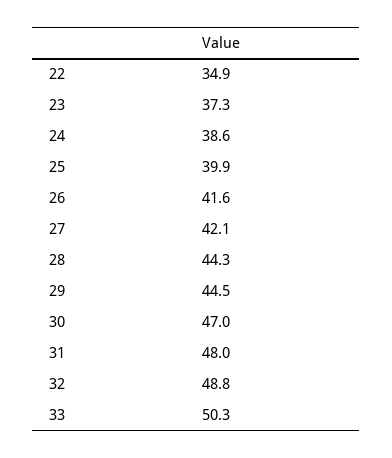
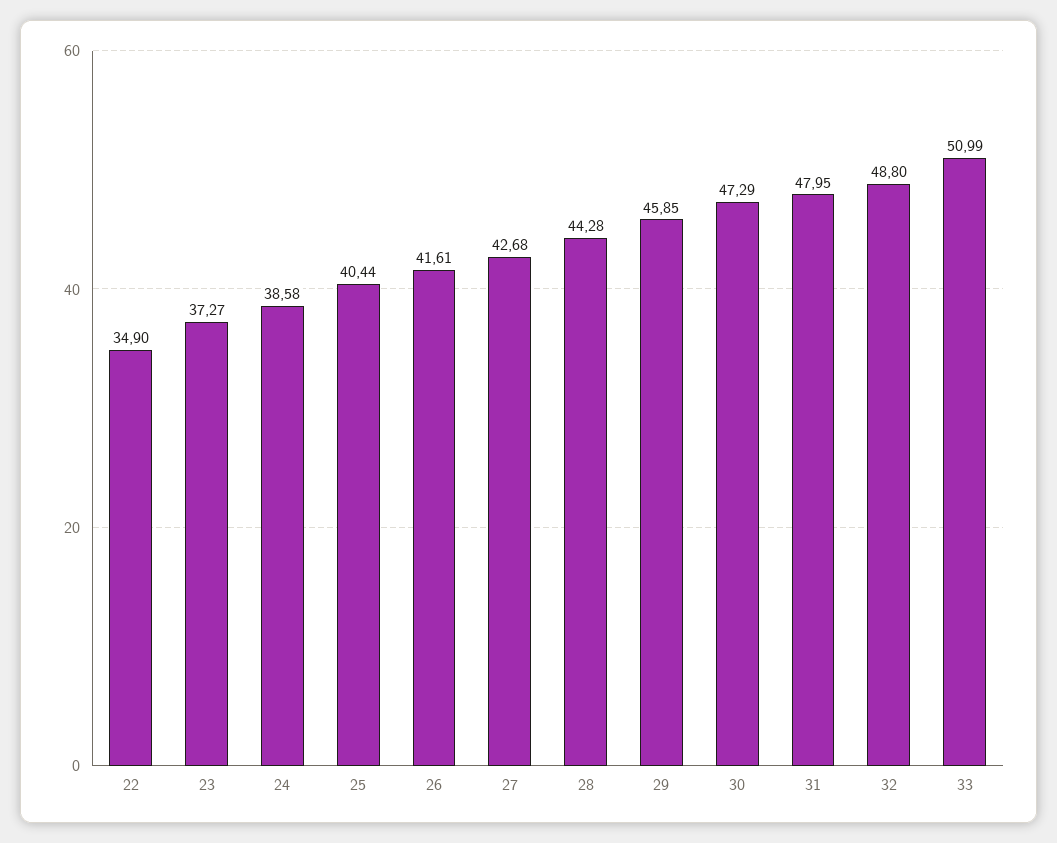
  {
    "22": 34.9,
    "23": 37.27,
    "24": 38.58,
-   "25": 39.9,
+   "25": 40.44,
    "26": 41.61,
-   "27": 42.1,
+   "27": 42.68,
    "28": 44.28,
-   "29": 44.5,
+   "29": 45.85,
-   "30": 47,
+   "30": 47.29,
    "31": 47.95,
    "32": 48.8,
-   "33": 50.3
+   "33": 50.99
  }

